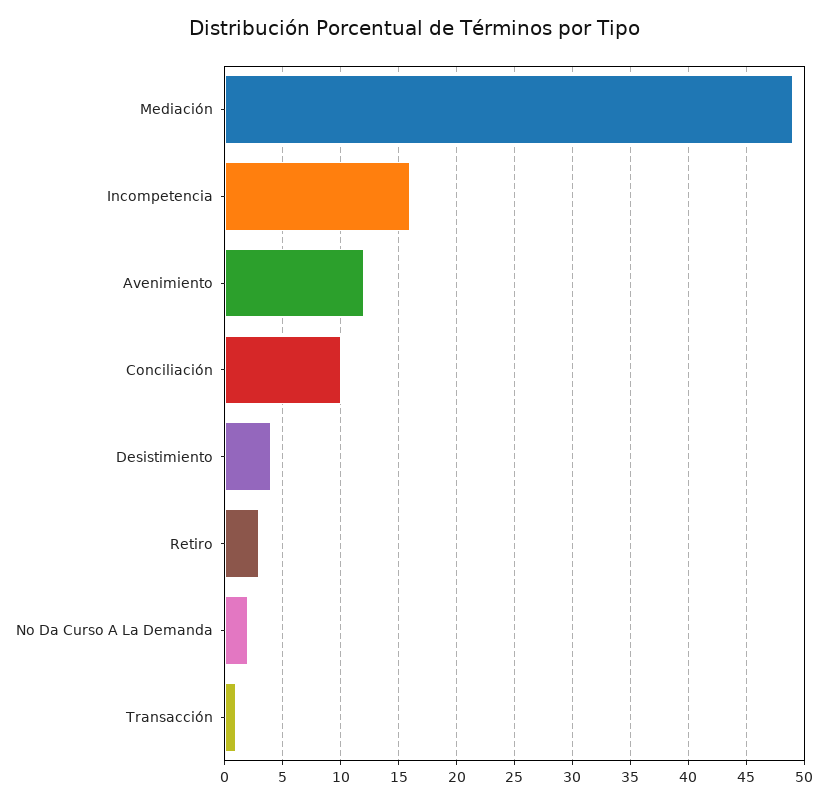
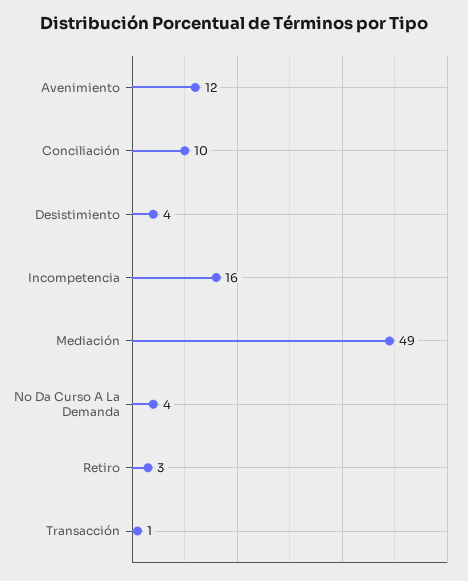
  {
    "Mediación": 49,
    "Incompetencia": 16,
    "Avenimiento": 12,
    "Conciliación": 10,
    "Desistimiento": 4,
    "Retiro": 3,
-   "No Da Curso A La Demanda": 2,
+   "No Da Curso A La Demanda": 4,
    "Transacción": 1
  }

